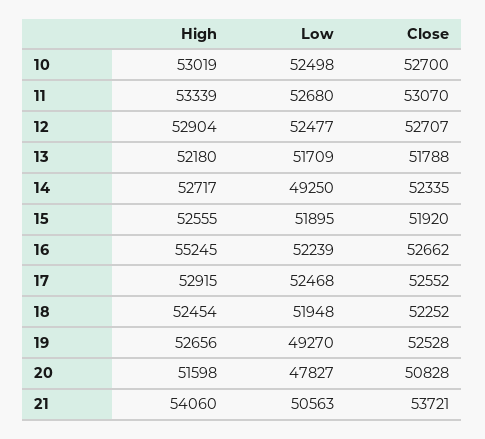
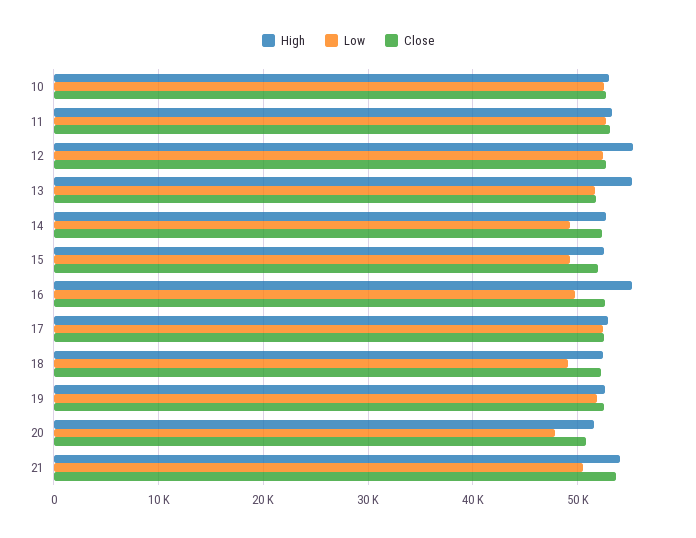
  {
    "High": {
      "10": 53019,
      "11": 53339,
-     "12": 52904,
+     "12": 55000,
-     "13": 52180,
+     "13": 55000,
      "14": 52717,
      "15": 52555,
      "16": 55245,
      "17": 52915,
      "18": 52454,
      "19": 52656,
      "20": 51598,
      "21": 54060
    },
    "Low": {
      "10": 52498,
      "11": 52680,
      "12": 52477,
      "13": 51709,
      "14": 49250,
-     "15": 51895,
+     "15": 49000,
-     "16": 52239,
+     "16": 50000,
      "17": 52468,
-     "18": 51948,
+     "18": 49000,
-     "19": 49270,
+     "19": 52000,
      "20": 47827,
      "21": 50563
    },
    "Close": {
      "10": 52700,
      "11": 53070,
      "12": 52707,
      "13": 51788,
      "14": 52335,
      "15": 51920,
      "16": 52662,
      "17": 52552,
      "18": 52252,
      "19": 52528,
      "20": 50828,
      "21": 53721
    }
  }

